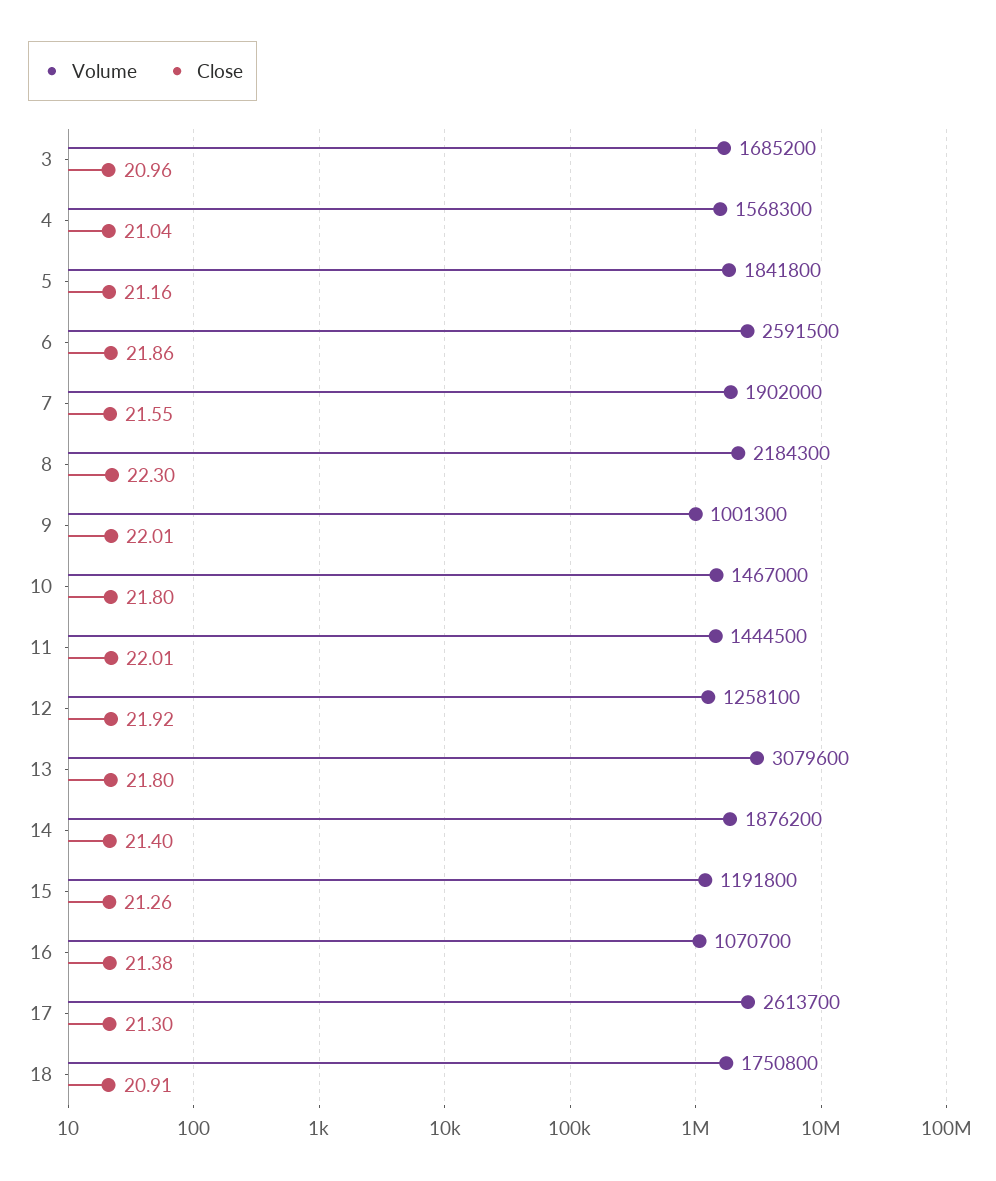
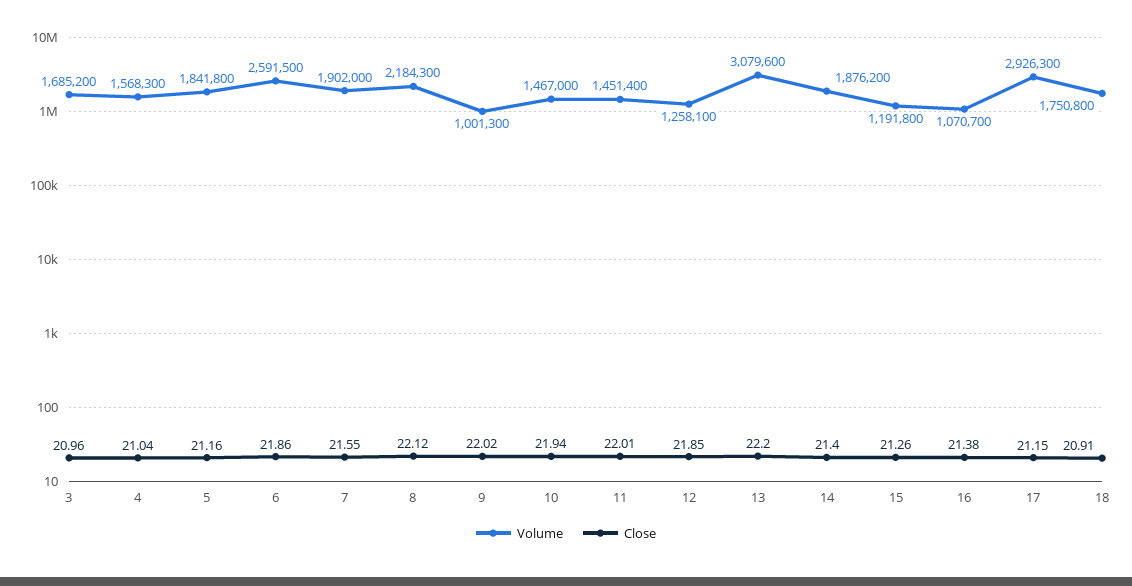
  {
    "Volume": {
      "3": 1685200,
      "4": 1568300,
      "5": 1841800,
      "6": 2591500,
      "7": 1902000,
      "8": 2184300,
      "9": 1001300,
      "10": 1467000,
-     "11": 1444500,
+     "11": 1451400,
      "12": 1258100,
      "13": 3079600,
      "14": 1876200,
      "15": 1191800,
      "16": 1070700,
-     "17": 2613700,
+     "17": 2926300,
      "18": 1750800
    },
    "Close": {
      "3": 20.96,
      "4": 21.04,
      "5": 21.16,
      "6": 21.86,
      "7": 21.55,
-     "8": 22.3,
+     "8": 22.12,
-     "9": 22.01,
+     "9": 22.02,
-     "10": 21.8,
+     "10": 21.94,
      "11": 22.01,
-     "12": 21.92,
+     "12": 21.85,
-     "13": 21.8,
+     "13": 22.2,
      "14": 21.4,
      "15": 21.26,
      "16": 21.38,
-     "17": 21.3,
+     "17": 21.15,
      "18": 20.91
    }
  }

